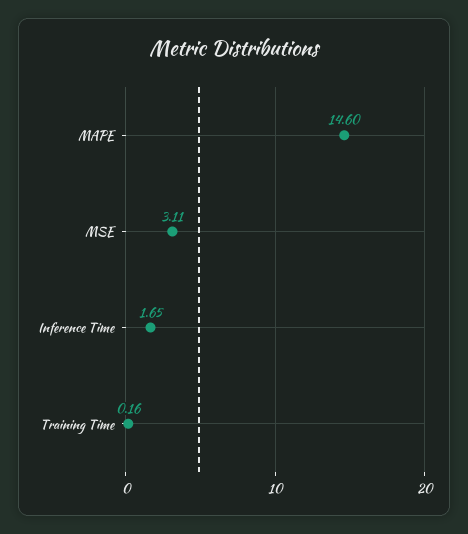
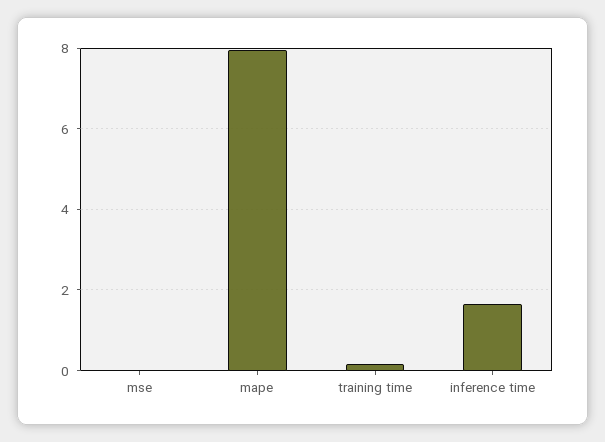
  {
-   "MAPE": 14.6,
+   "MAPE": 8,
-   "MSE": 3.11,
+   "MSE": 0,
    "Inference Time": 1.65,
    "Training Time": 0.16
  }

